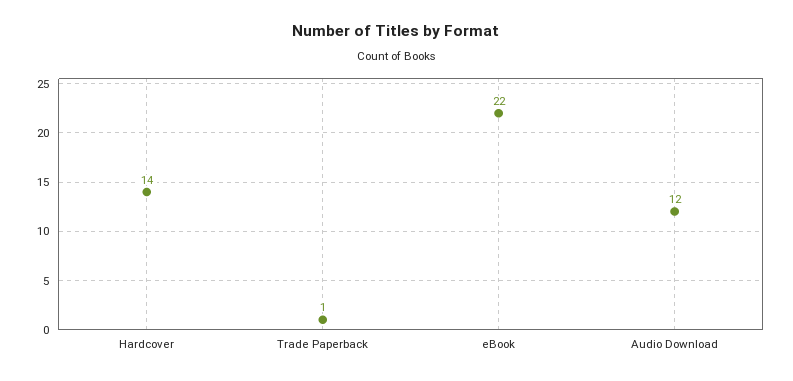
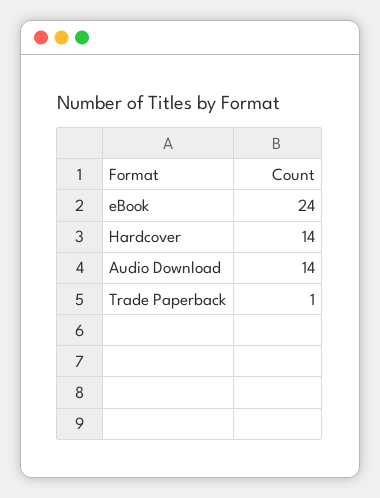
  {
    "Hardcover": 14,
    "Trade Paperback": 1,
-   "eBook": 22,
+   "eBook": 24,
-   "Audio Download": 12
+   "Audio Download": 14
  }

